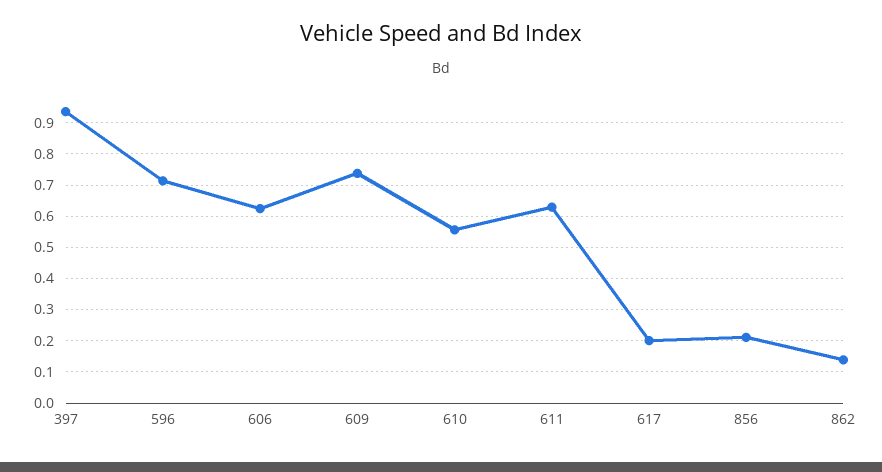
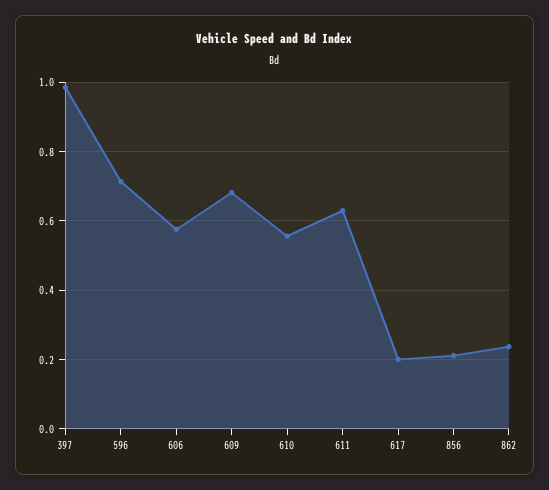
  {
-   "397": 0.94,
+   "397": 0.98,
    "596": 0.72,
-   "606": 0.62,
+   "606": 0.58,
-   "609": 0.74,
+   "609": 0.68,
    "610": 0.56,
    "611": 0.62,
    "617": 0.2,
    "856": 0.22,
-   "862": 0.14
+   "862": 0.24
  }

